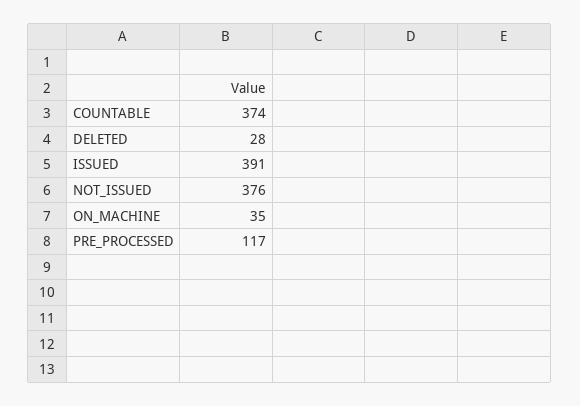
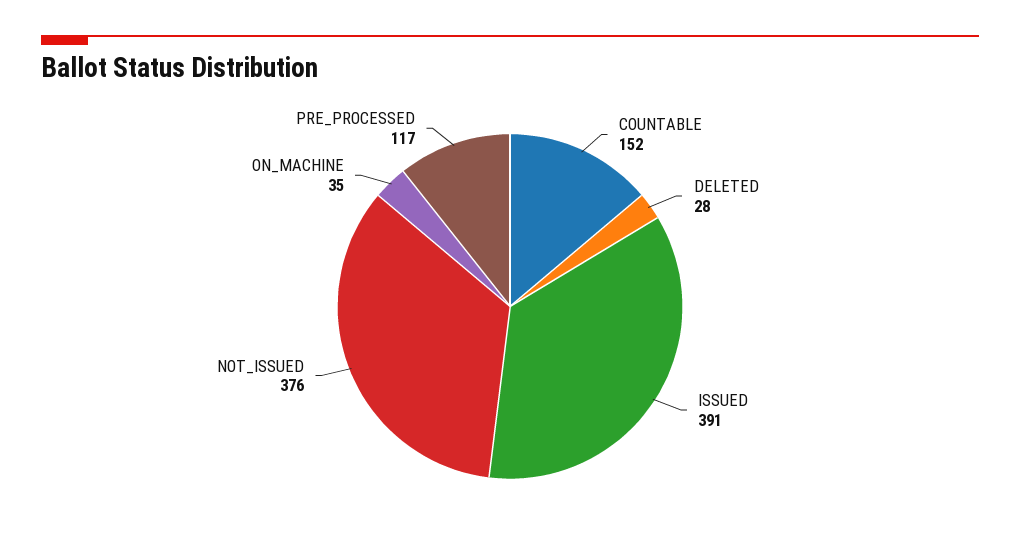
  {
-   "COUNTABLE": 374,
+   "COUNTABLE": 152,
    "DELETED": 28,
    "ISSUED": 391,
    "NOT_ISSUED": 376,
    "ON_MACHINE": 35,
    "PRE_PROCESSED": 117
  }

